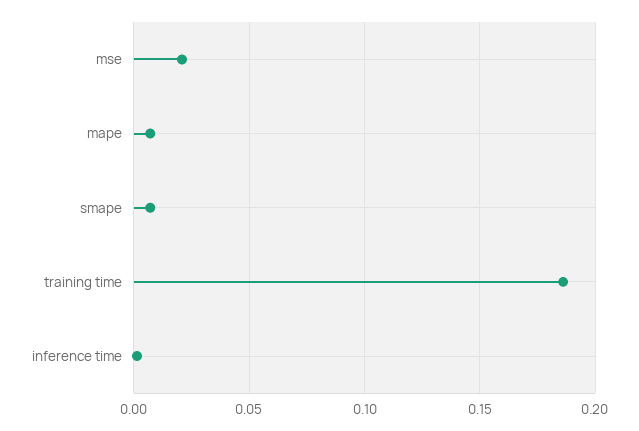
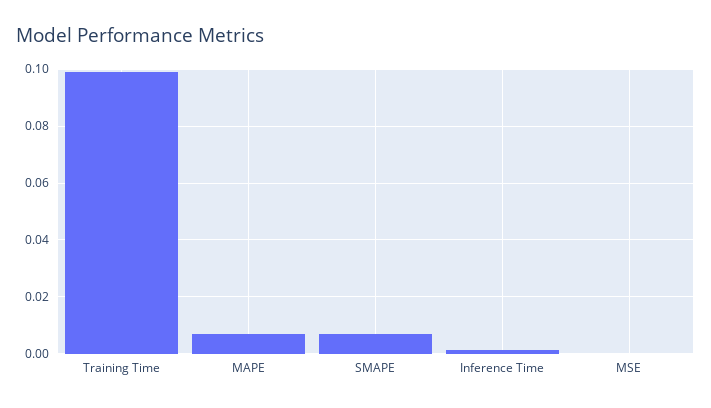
  {
-   "mse": 0.02,
+   "mse": 0,
    "mape": 0.0075,
    "smape": 0.0075,
-   "training time": 0.185,
+   "training time": 0.1,
    "inference time": 0.0025
  }

